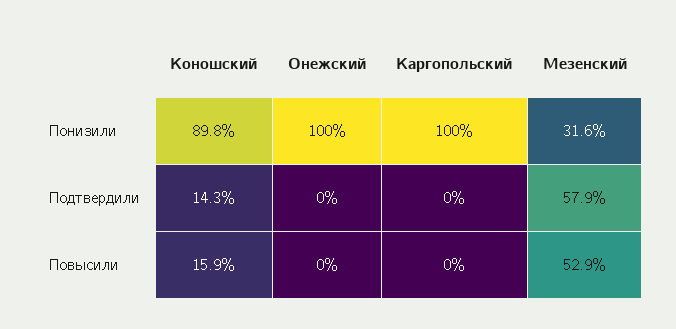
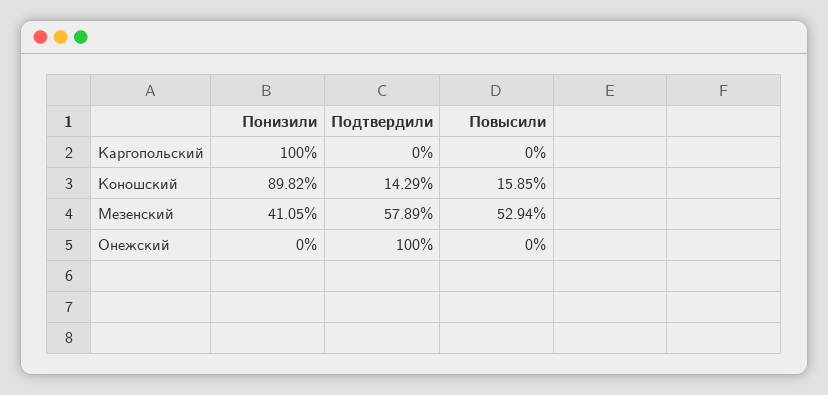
  {
    "Коношский": {
      "Понизили": 89.82,
      "Подтвердили": 14.29,
      "Повысили": 15.85
    },
    "Онежский": {
-     "Понизили": 100,
+     "Понизили": 0,
-     "Подтвердили": 0,
+     "Подтвердили": 100,
      "Повысили": 0
    },
    "Каргопольский": {
      "Понизили": 100,
      "Подтвердили": 0,
      "Повысили": 0
    },
    "Мезенский": {
-     "Понизили": 31.6,
+     "Понизили": 41.05,
      "Подтвердили": 57.89,
      "Повысили": 52.94
    }
  }

